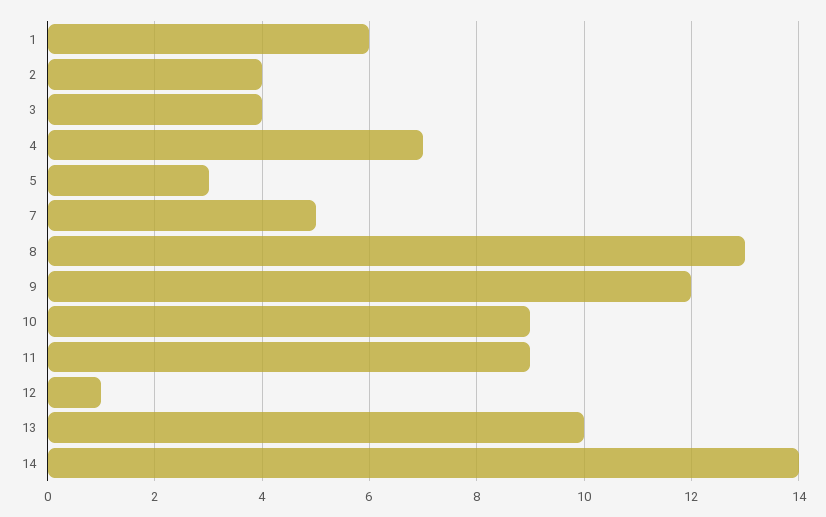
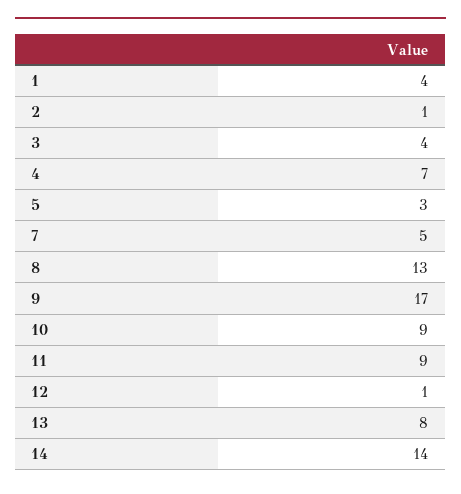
  {
-   "1": 6,
+   "1": 4,
-   "2": 4,
+   "2": 1,
    "3": 4,
    "4": 7,
    "5": 3,
    "7": 5,
    "8": 13,
-   "9": 12,
+   "9": 17,
    "10": 9,
    "11": 9,
    "12": 1,
-   "13": 10,
+   "13": 8,
    "14": 14
  }

